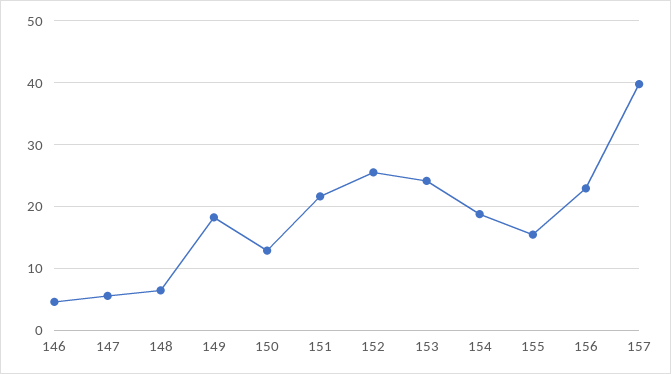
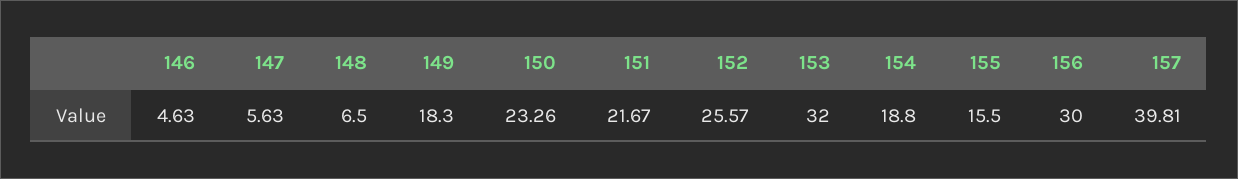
  {
    "146": 4.63,
    "147": 5.63,
    "148": 6.5,
    "149": 18.3,
-   "150": 13,
+   "150": 23.26,
    "151": 21.67,
    "152": 25.57,
-   "153": 24,
+   "153": 32,
    "154": 18.8,
    "155": 15.5,
-   "156": 23,
+   "156": 30,
    "157": 39.81
  }

